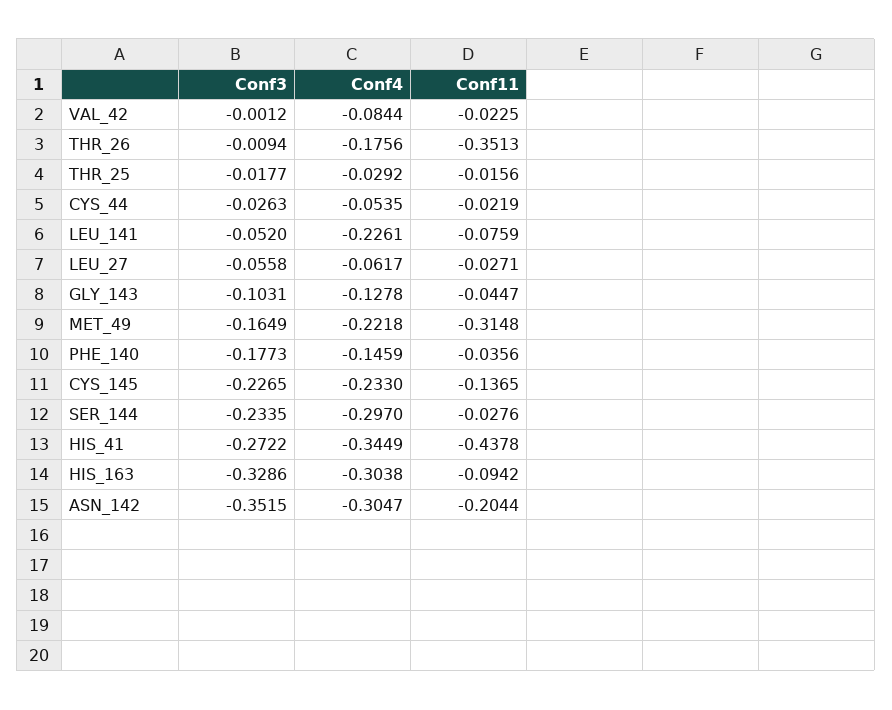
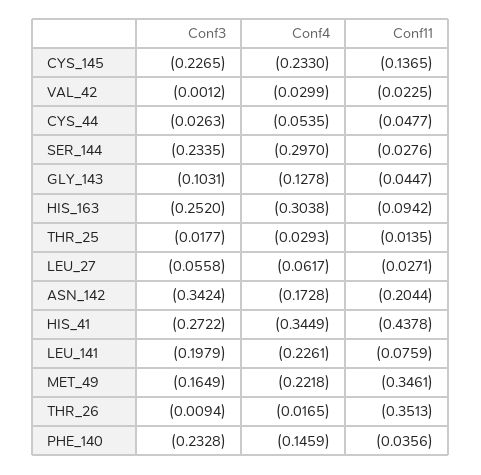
  {
    "Conf3": {
      "VAL_42": -0.0012,
      "THR_26": -0.0094,
      "THR_25": -0.0177,
      "CYS_44": -0.0263,
-     "LEU_141": -0.052,
+     "LEU_141": -0.1979,
      "LEU_27": -0.0558,
      "GLY_143": -0.1031,
      "MET_49": -0.1649,
-     "PHE_140": -0.1773,
+     "PHE_140": -0.2328,
      "CYS_145": -0.2265,
      "SER_144": -0.2335,
      "HIS_41": -0.2722,
-     "HIS_163": -0.3286,
+     "HIS_163": -0.252,
-     "ASN_142": -0.3515
+     "ASN_142": -0.3424
    },
    "Conf4": {
-     "VAL_42": -0.0844,
+     "VAL_42": -0.0299,
-     "THR_26": -0.1756,
+     "THR_26": -0.0165,
-     "THR_25": -0.0292,
+     "THR_25": -0.0293,
      "CYS_44": -0.0535,
      "LEU_141": -0.2261,
      "LEU_27": -0.0617,
      "GLY_143": -0.1278,
      "MET_49": -0.2218,
      "PHE_140": -0.1459,
      "CYS_145": -0.233,
      "SER_144": -0.297,
      "HIS_41": -0.3449,
      "HIS_163": -0.3038,
-     "ASN_142": -0.3047
+     "ASN_142": -0.1728
    },
    "Conf11": {
      "VAL_42": -0.0225,
      "THR_26": -0.3513,
-     "THR_25": -0.0156,
+     "THR_25": -0.0135,
-     "CYS_44": -0.0219,
+     "CYS_44": -0.0477,
      "LEU_141": -0.0759,
      "LEU_27": -0.0271,
      "GLY_143": -0.0447,
-     "MET_49": -0.3148,
+     "MET_49": -0.3461,
      "PHE_140": -0.0356,
      "CYS_145": -0.1365,
      "SER_144": -0.0276,
      "HIS_41": -0.4378,
      "HIS_163": -0.0942,
      "ASN_142": -0.2044
    }
  }

